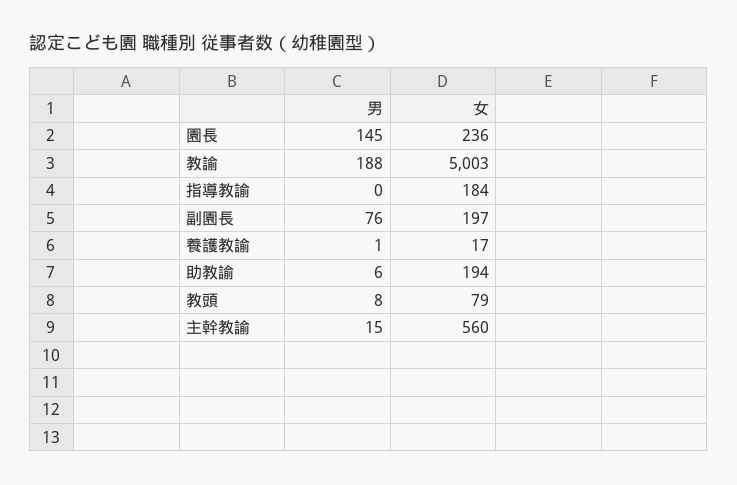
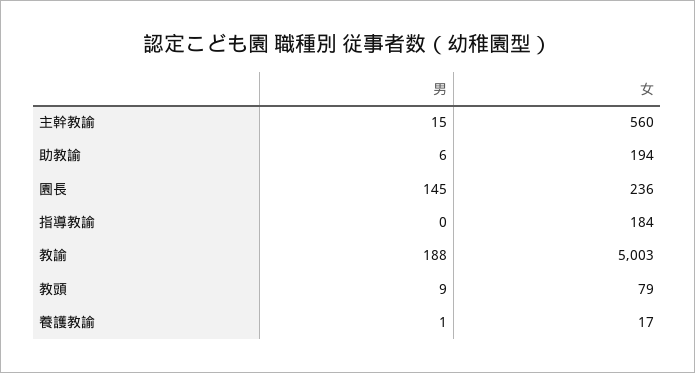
  {
    "男": {
      "園長": 145,
      "教諭": 188,
      "指導教諭": 0,
-     "副園長": 76,
      "養護教諭": 1,
      "助教諭": 6,
-     "教頭": 8,
+     "教頭": 9,
      "主幹教諭": 15
    },
    "女": {
      "園長": 236,
      "教諭": 5003,
      "指導教諭": 184,
-     "副園長": 197,
      "養護教諭": 17,
      "助教諭": 194,
      "教頭": 79,
      "主幹教諭": 560
    }
  }

